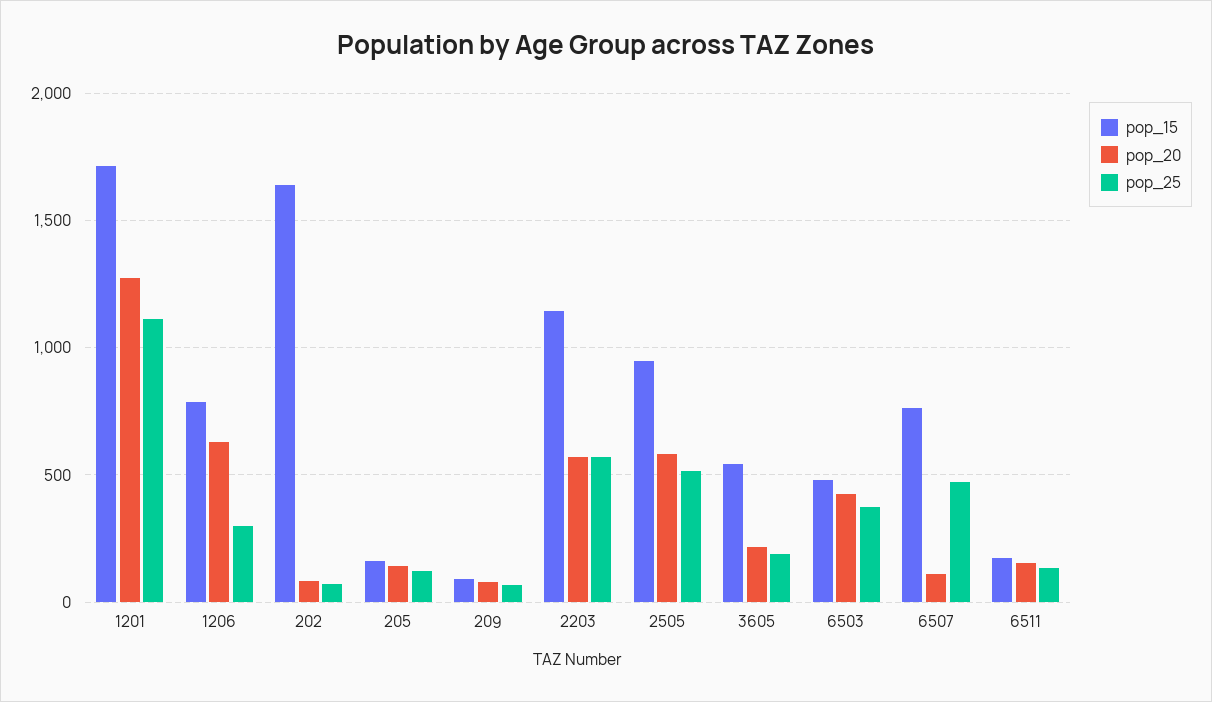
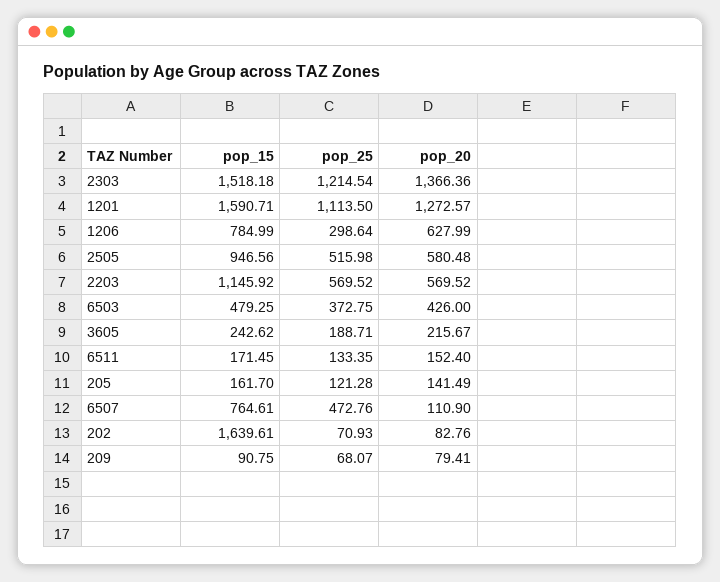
  {
    "pop_15": {
-     "1201": 1700,
+     "1201": 1590.71,
      "1206": 784.99,
      "202": 1639.61,
      "205": 161.7,
      "209": 90.75,
      "2203": 1145.92,
      "2505": 946.56,
-     "3605": 550,
+     "3605": 242.62,
      "6503": 479.25,
      "6507": 764.61,
-     "6511": 171.45
+     "6511": 171.45,
+     "2303": 1518.18
    },
    "pop_20": {
      "1201": 1272.57,
      "1206": 627.99,
      "202": 82.76,
      "205": 141.49,
      "209": 79.41,
      "2203": 569.52,
      "2505": 580.48,
      "3605": 215.67,
      "6503": 426,
      "6507": 110.9,
-     "6511": 152.4
+     "6511": 152.4,
+     "2303": 1366.36
    },
    "pop_25": {
      "1201": 1113.5,
      "1206": 298.64,
      "202": 70.93,
      "205": 121.28,
      "209": 68.07,
      "2203": 569.52,
      "2505": 515.98,
      "3605": 188.71,
      "6503": 372.75,
      "6507": 472.76,
-     "6511": 133.35
+     "6511": 133.35,
+     "2303": 1214.54
    }
  }

